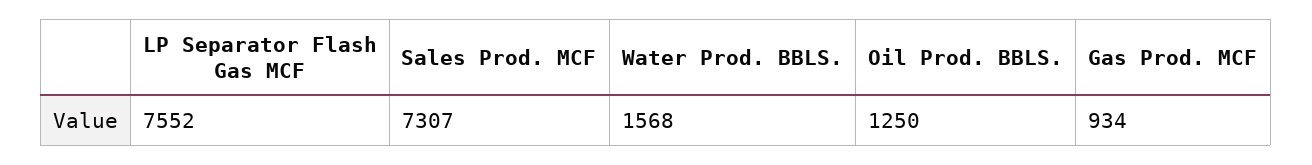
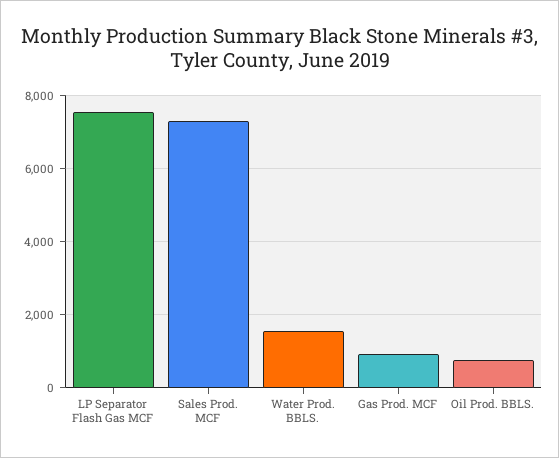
  {
    "LP Separator Flash Gas MCF": 7552,
    "Sales Prod. MCF": 7307,
    "Water Prod. BBLS.": 1568,
-   "Oil Prod. BBLS.": 1250,
+   "Oil Prod. BBLS.": 800,
    "Gas Prod. MCF": 934
  }

